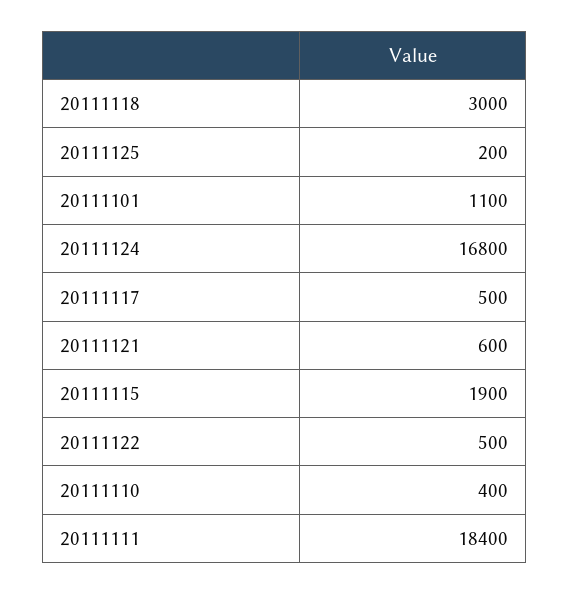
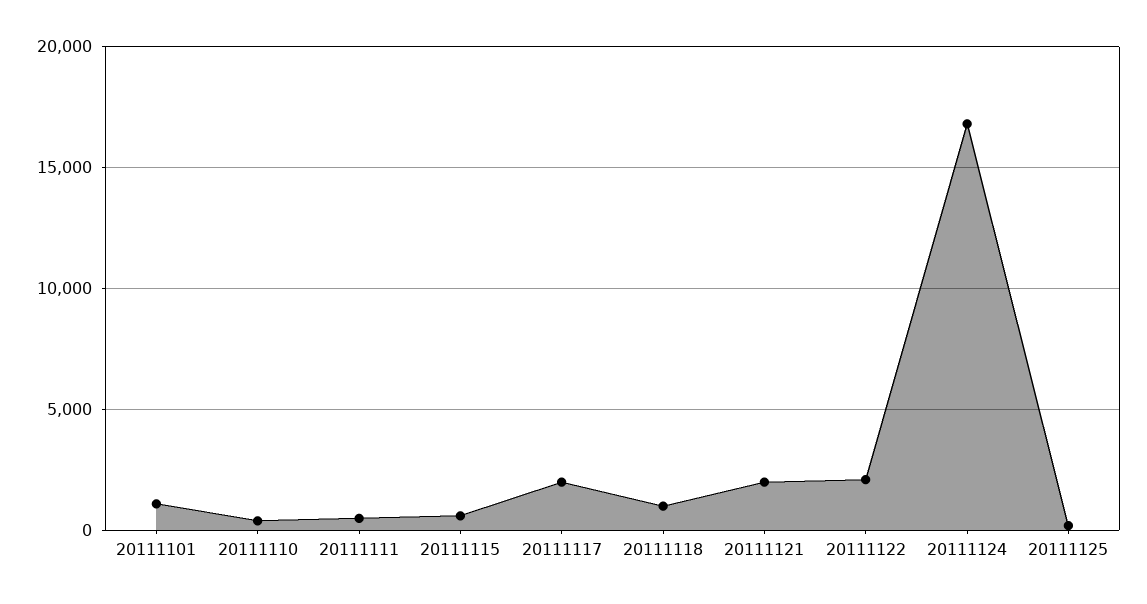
  {
-   "20111118": 3000,
+   "20111118": 1000,
    "20111125": 200,
    "20111101": 1100,
    "20111124": 16800,
-   "20111117": 500,
+   "20111117": 2000,
-   "20111121": 600,
+   "20111121": 2000,
-   "20111115": 1900,
+   "20111115": 500,
-   "20111122": 500,
+   "20111122": 2000,
    "20111110": 400,
-   "20111111": 18400
+   "20111111": 500
  }

